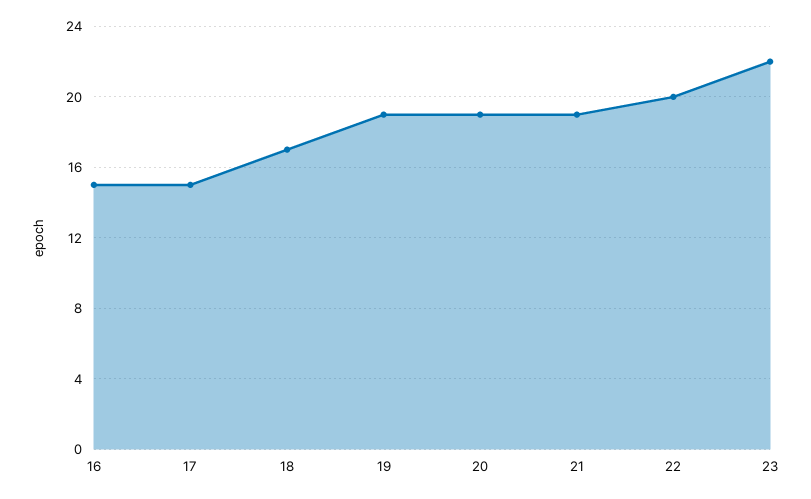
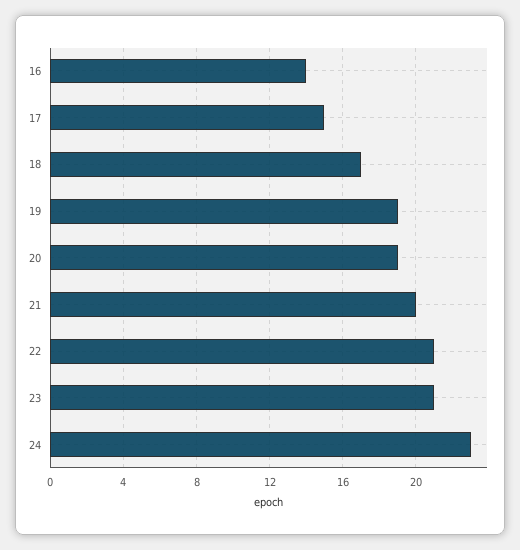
  {
-   "16": 15,
+   "16": 14,
    "17": 15,
    "18": 17,
    "19": 19,
    "20": 19,
-   "21": 19,
+   "21": 20,
-   "22": 20,
+   "22": 21,
-   "23": 22
+   "23": 21,
+   "24": 23
  }

